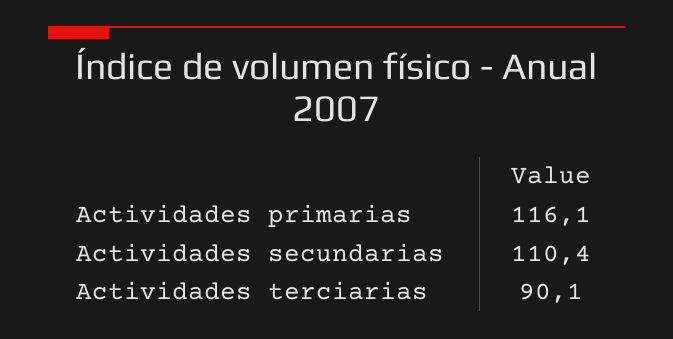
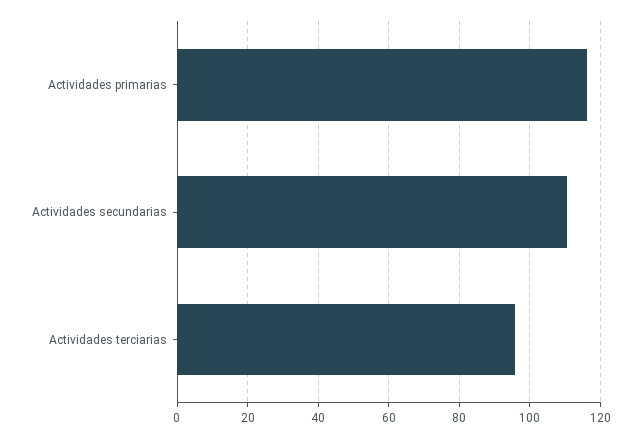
  {
    "Actividades primarias": 116.1,
    "Actividades secundarias": 110.4,
-   "Actividades terciarias": 90.1
+   "Actividades terciarias": 96
  }

